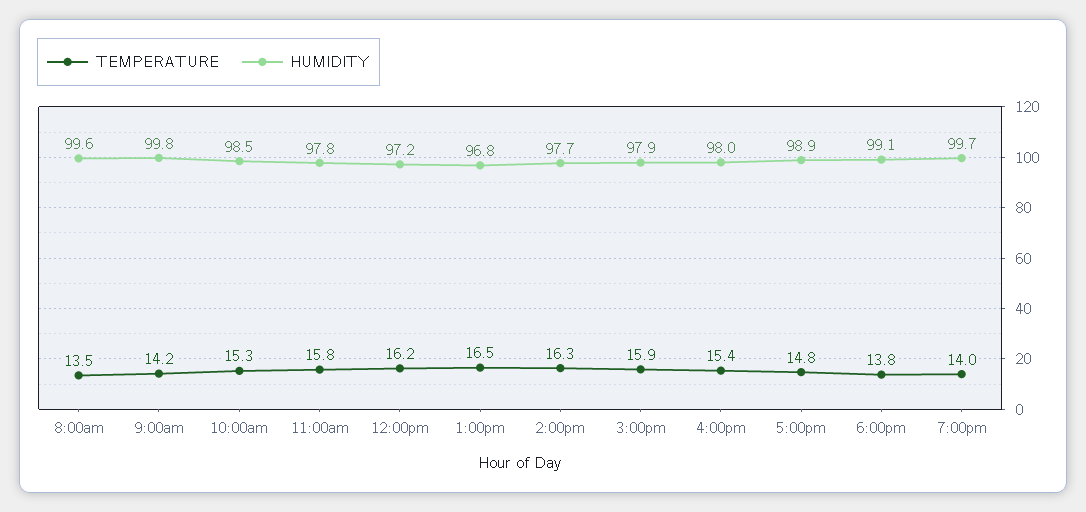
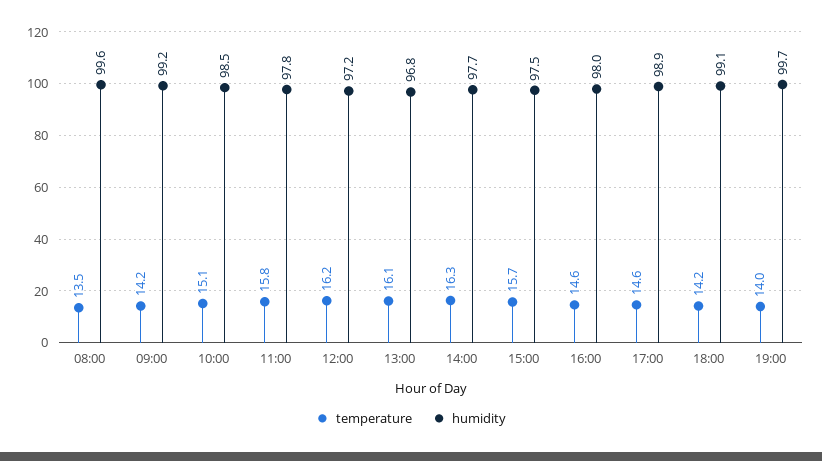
  {
    "TEMPERATURE": {
      "8:00am": 13.5,
      "9:00am": 14.2,
-     "10:00am": 15.3,
+     "10:00am": 15.1,
      "11:00am": 15.8,
      "12:00pm": 16.2,
-     "1:00pm": 16.5,
+     "1:00pm": 16.1,
      "2:00pm": 16.3,
-     "3:00pm": 15.9,
+     "3:00pm": 15.7,
-     "4:00pm": 15.4,
+     "4:00pm": 14.6,
-     "5:00pm": 14.8,
+     "5:00pm": 14.6,
-     "6:00pm": 13.8,
+     "6:00pm": 14.2,
      "7:00pm": 14
    },
    "HUMIDITY": {
      "8:00am": 99.6,
-     "9:00am": 99.8,
+     "9:00am": 99.2,
      "10:00am": 98.5,
      "11:00am": 97.8,
      "12:00pm": 97.2,
      "1:00pm": 96.8,
      "2:00pm": 97.7,
-     "3:00pm": 97.9,
+     "3:00pm": 97.5,
      "4:00pm": 98,
      "5:00pm": 98.9,
      "6:00pm": 99.1,
      "7:00pm": 99.7
    }
  }

